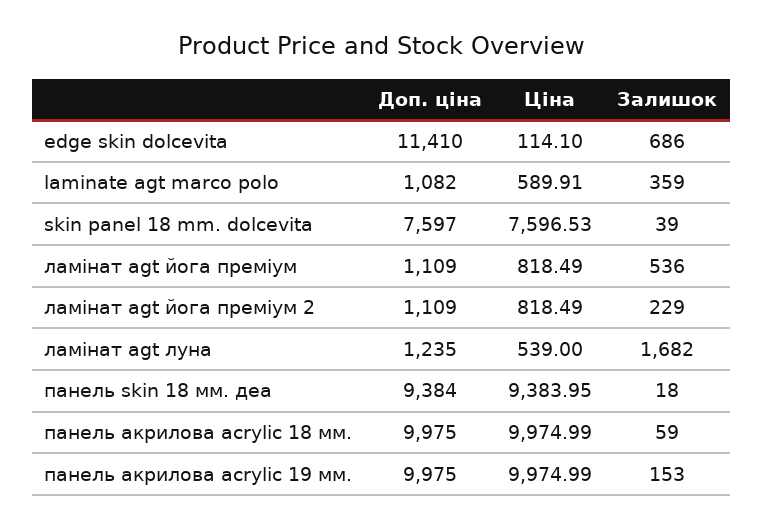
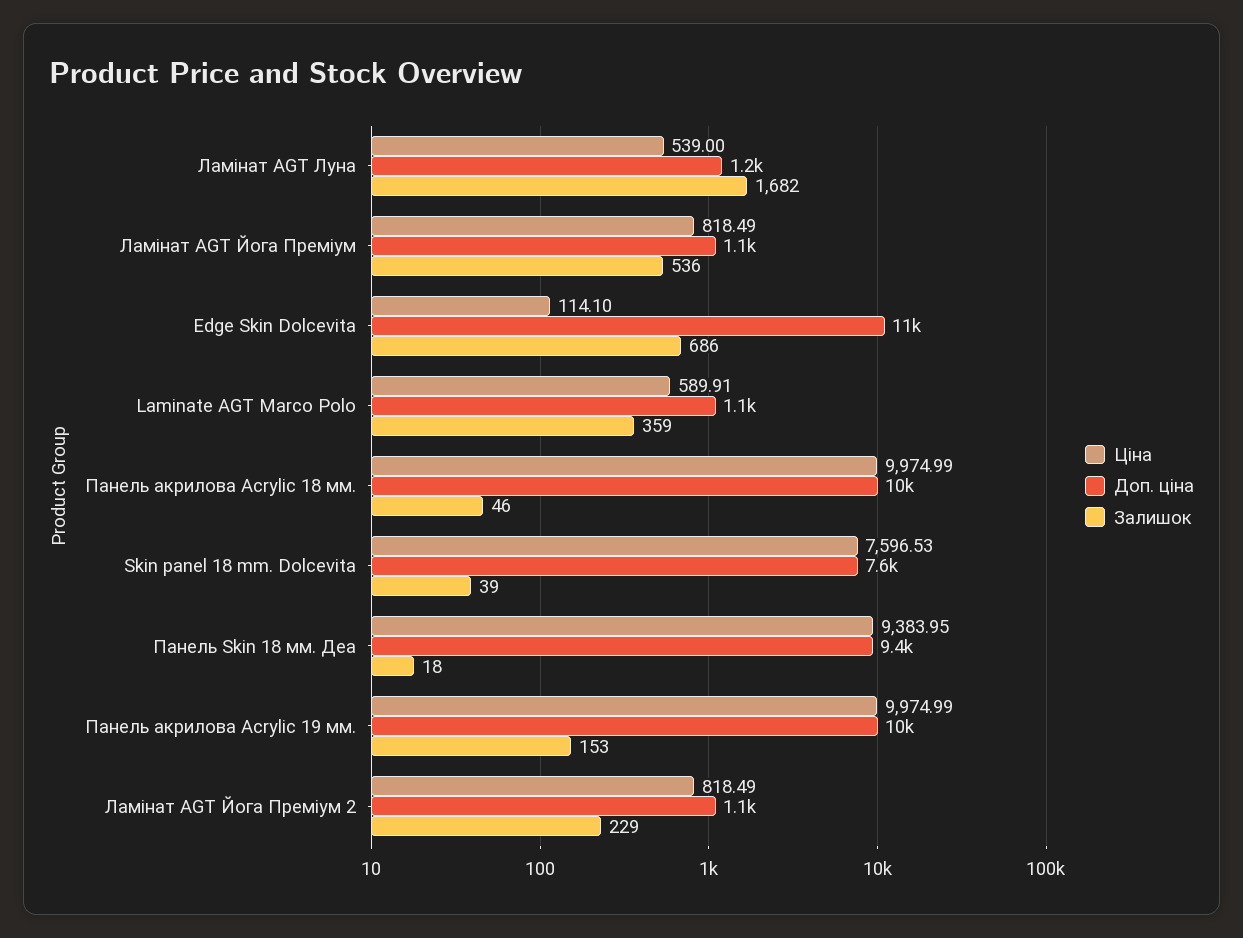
  {
    "Доп. ціна": {
      "edge skin dolcevita": 11410,
      "laminate agt marco polo": 1082,
      "skin panel 18 mm. dolcevita": 7597,
      "ламінат agt йога преміум": 1109,
      "ламінат agt йога преміум 2": 1109,
      "ламінат agt луна": 1235,
      "панель skin 18 мм. деа": 9384,
      "панель акрилова acrylic 18 мм.": 9975,
      "панель акрилова acrylic 19 мм.": 9975
    },
    "Ціна": {
      "edge skin dolcevita": 114.1,
      "laminate agt marco polo": 589.91,
      "skin panel 18 mm. dolcevita": 7596.53,
      "ламінат agt йога преміум": 818.49,
      "ламінат agt йога преміум 2": 818.49,
      "ламінат agt луна": 539,
      "панель skin 18 мм. деа": 9383.95,
      "панель акрилова acrylic 18 мм.": 9974.99,
      "панель акрилова acrylic 19 мм.": 9974.99
    },
    "Залишок": {
      "edge skin dolcevita": 686,
      "laminate agt marco polo": 359,
      "skin panel 18 mm. dolcevita": 39,
      "ламінат agt йога преміум": 536,
      "ламінат agt йога преміум 2": 229,
      "ламінат agt луна": 1682,
      "панель skin 18 мм. деа": 18,
-     "панель акрилова acrylic 18 мм.": 59,
+     "панель акрилова acrylic 18 мм.": 46,
      "панель акрилова acrylic 19 мм.": 153
    }
  }

